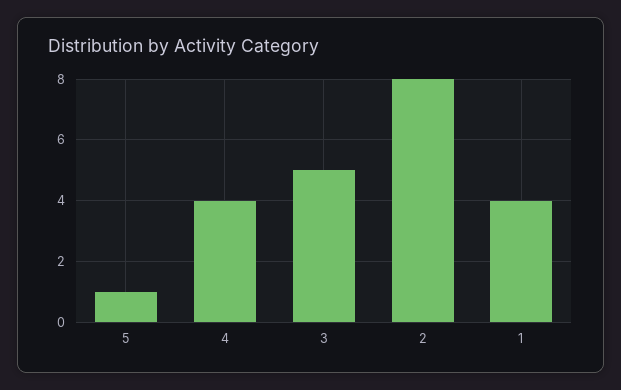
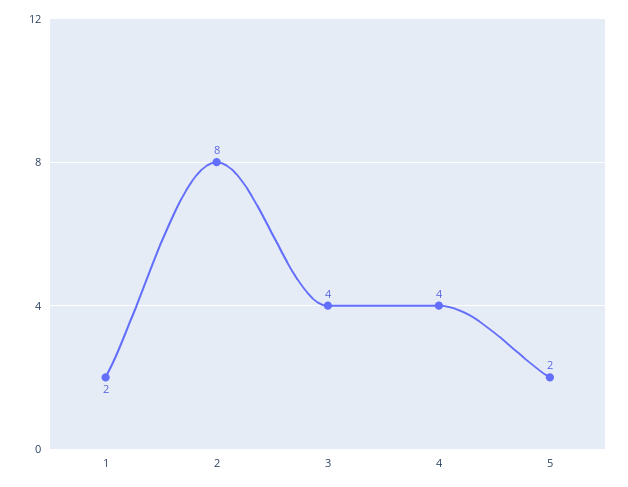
  {
-   "5": 1,
+   "5": 2,
    "4": 4,
-   "3": 5,
+   "3": 4,
    "2": 8,
-   "1": 4
+   "1": 2
  }

